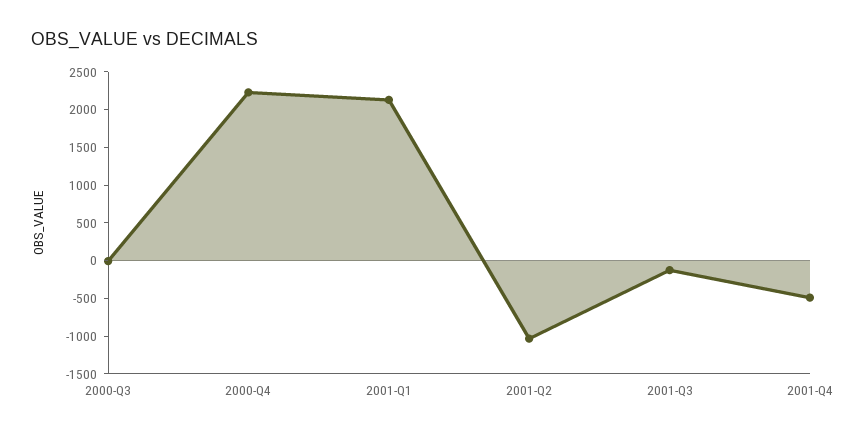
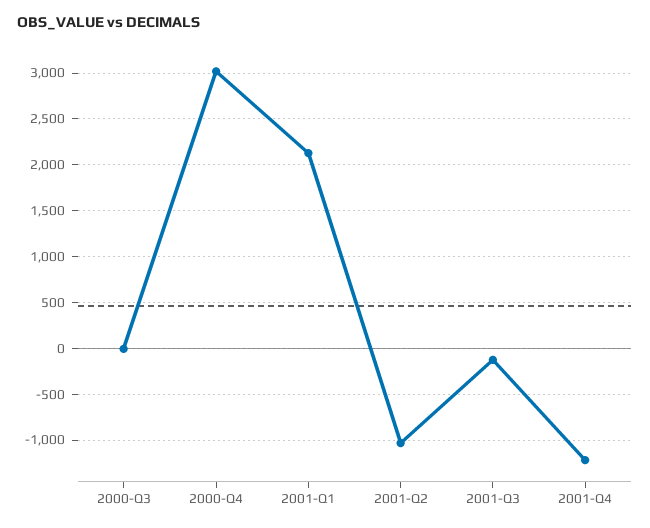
  {
    "2000-Q3": 0,
-   "2000-Q4": 2250,
+   "2000-Q4": 3000,
    "2001-Q1": 2100,
    "2001-Q2": -1000,
    "2001-Q3": -100,
-   "2001-Q4": -500
+   "2001-Q4": -1200
  }

